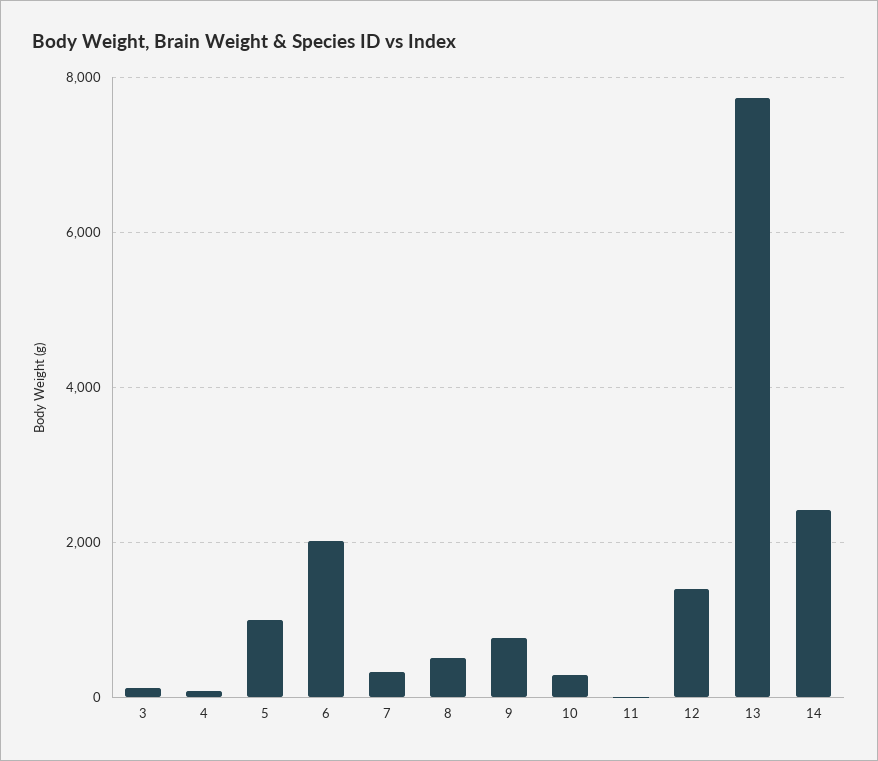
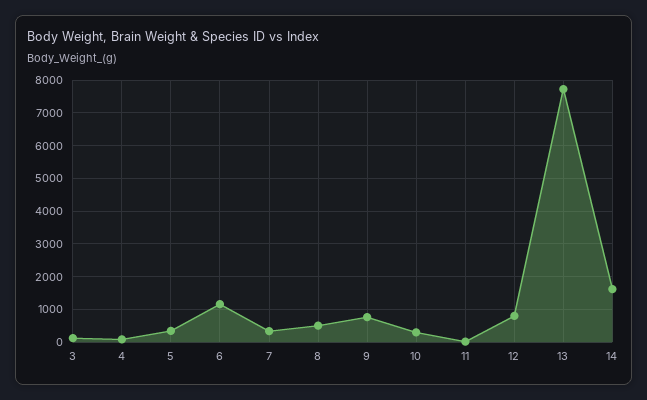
  {
    "3": 200,
    "4": 0,
-   "5": 1000,
+   "5": 400,
-   "6": 2000,
+   "6": 1200,
    "7": 400,
    "8": 600,
    "9": 800,
    "10": 200,
    "11": 0,
-   "12": 1400,
+   "12": 800,
    "13": 7800,
-   "14": 2400
+   "14": 1600
  }

